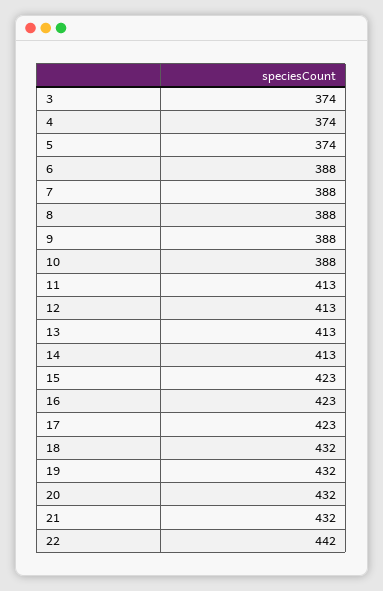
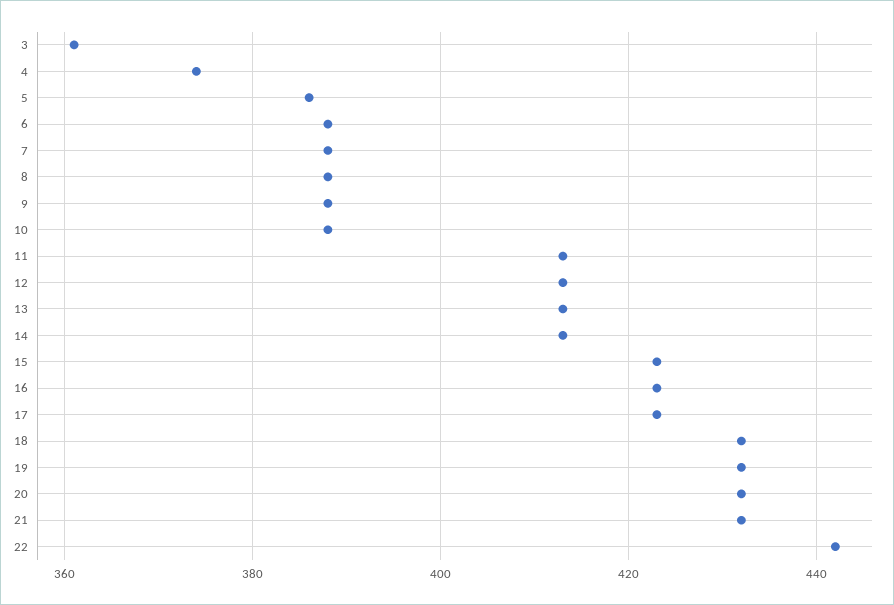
  {
-   "3": 374,
+   "3": 360,
    "4": 374,
-   "5": 374,
+   "5": 385,
    "6": 388,
    "7": 388,
    "8": 388,
    "9": 388,
    "10": 388,
    "11": 413,
    "12": 413,
    "13": 413,
    "14": 413,
    "15": 423,
    "16": 423,
    "17": 423,
    "18": 432,
    "19": 432,
    "20": 432,
    "21": 432,
    "22": 442
  }

